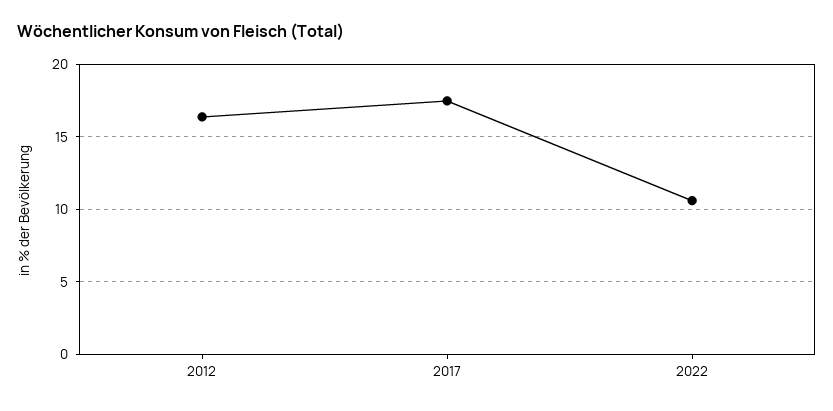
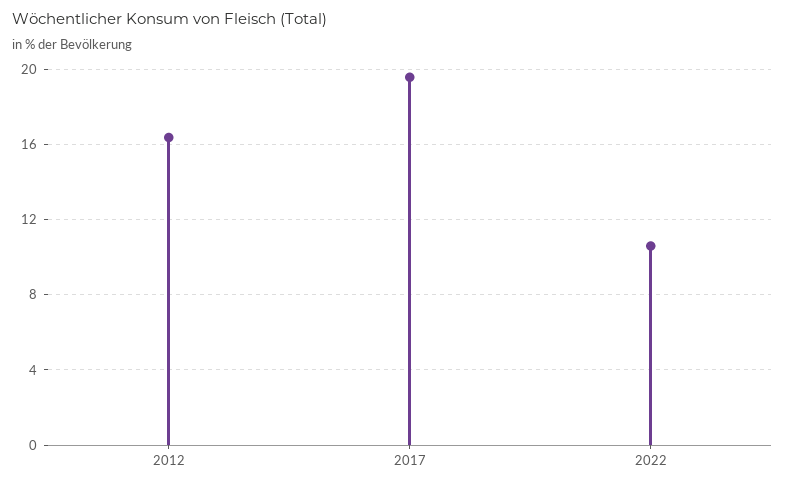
  {
    "2012": 16.5,
-   "2017": 17.5,
+   "2017": 19.5,
    "2022": 10.5
  }

